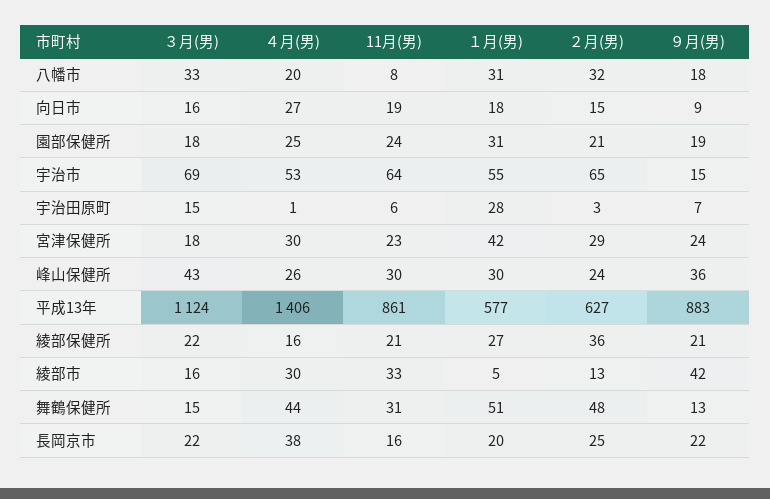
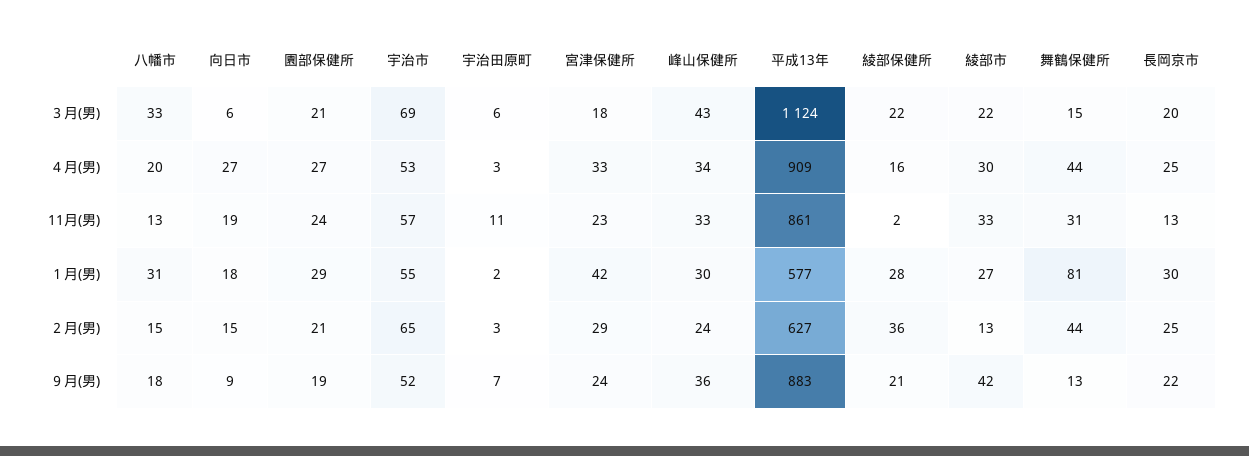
  {
    "３月(男)": {
      "八幡市": 33,
-     "向日市": 16,
+     "向日市": 6,
-     "園部保健所": 18,
+     "園部保健所": 21,
      "宇治市": 69,
-     "宇治田原町": 15,
+     "宇治田原町": 6,
      "宮津保健所": 18,
      "峰山保健所": 43,
      "平成13年": 1124,
      "綾部保健所": 22,
-     "綾部市": 16,
+     "綾部市": 22,
      "舞鶴保健所": 15,
-     "長岡京市": 22
+     "長岡京市": 20
    },
    "４月(男)": {
      "八幡市": 20,
      "向日市": 27,
-     "園部保健所": 25,
+     "園部保健所": 27,
      "宇治市": 53,
-     "宇治田原町": 1,
+     "宇治田原町": 3,
-     "宮津保健所": 30,
+     "宮津保健所": 33,
-     "峰山保健所": 26,
+     "峰山保健所": 34,
-     "平成13年": 1406,
+     "平成13年": 909,
      "綾部保健所": 16,
      "綾部市": 30,
      "舞鶴保健所": 44,
-     "長岡京市": 38
+     "長岡京市": 25
    },
    "11月(男)": {
-     "八幡市": 8,
+     "八幡市": 13,
      "向日市": 19,
      "園部保健所": 24,
-     "宇治市": 64,
+     "宇治市": 57,
-     "宇治田原町": 6,
+     "宇治田原町": 11,
      "宮津保健所": 23,
-     "峰山保健所": 30,
+     "峰山保健所": 33,
      "平成13年": 861,
-     "綾部保健所": 21,
+     "綾部保健所": 2,
      "綾部市": 33,
      "舞鶴保健所": 31,
-     "長岡京市": 16
+     "長岡京市": 13
    },
    "１月(男)": {
      "八幡市": 31,
      "向日市": 18,
-     "園部保健所": 31,
+     "園部保健所": 29,
      "宇治市": 55,
-     "宇治田原町": 28,
+     "宇治田原町": 2,
      "宮津保健所": 42,
      "峰山保健所": 30,
      "平成13年": 577,
-     "綾部保健所": 27,
+     "綾部保健所": 28,
-     "綾部市": 5,
+     "綾部市": 27,
-     "舞鶴保健所": 51,
+     "舞鶴保健所": 81,
-     "長岡京市": 20
+     "長岡京市": 30
    },
    "２月(男)": {
-     "八幡市": 32,
+     "八幡市": 15,
      "向日市": 15,
      "園部保健所": 21,
      "宇治市": 65,
      "宇治田原町": 3,
      "宮津保健所": 29,
      "峰山保健所": 24,
      "平成13年": 627,
      "綾部保健所": 36,
      "綾部市": 13,
-     "舞鶴保健所": 48,
+     "舞鶴保健所": 44,
      "長岡京市": 25
    },
    "９月(男)": {
      "八幡市": 18,
      "向日市": 9,
      "園部保健所": 19,
-     "宇治市": 15,
+     "宇治市": 52,
      "宇治田原町": 7,
      "宮津保健所": 24,
      "峰山保健所": 36,
      "平成13年": 883,
      "綾部保健所": 21,
      "綾部市": 42,
      "舞鶴保健所": 13,
      "長岡京市": 22
    }
  }

